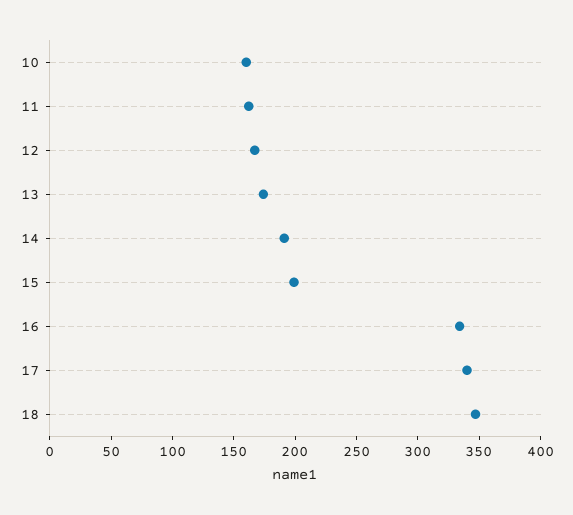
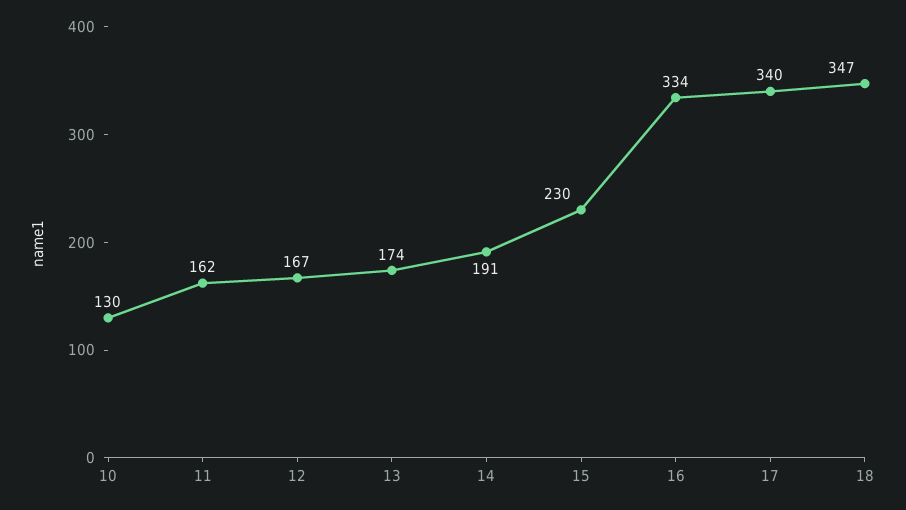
  {
-   "10": 160,
+   "10": 130,
    "11": 162,
    "12": 167,
    "13": 174,
    "14": 191,
-   "15": 200,
+   "15": 230,
    "16": 334,
    "17": 340,
    "18": 347
  }

